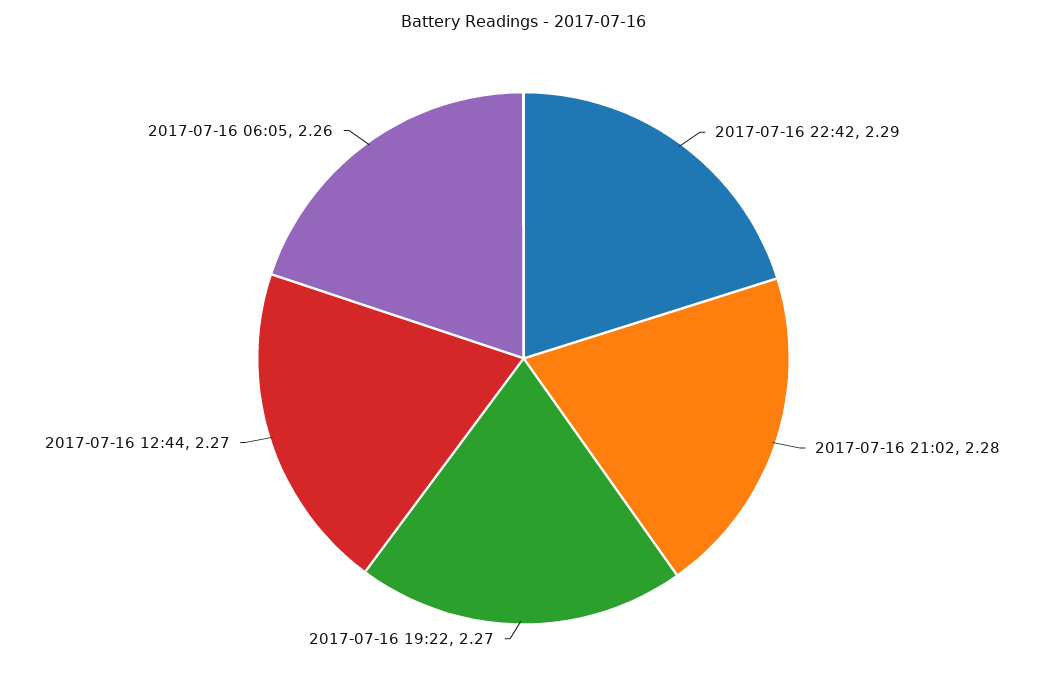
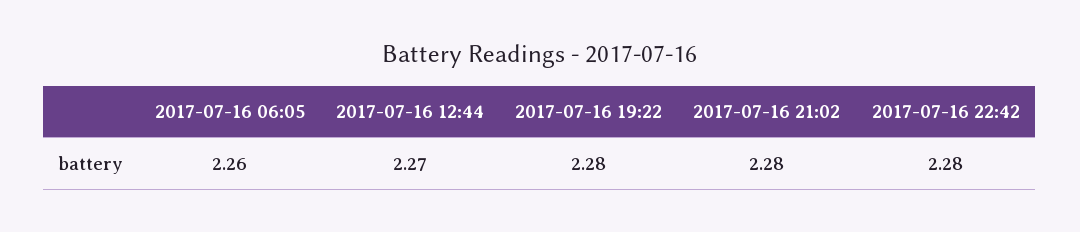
  {
-   "2017-07-16 22:42": 2.29,
+   "2017-07-16 22:42": 2.28,
    "2017-07-16 21:02": 2.28,
-   "2017-07-16 19:22": 2.27,
+   "2017-07-16 19:22": 2.28,
    "2017-07-16 12:44": 2.27,
    "2017-07-16 06:05": 2.26
  }

